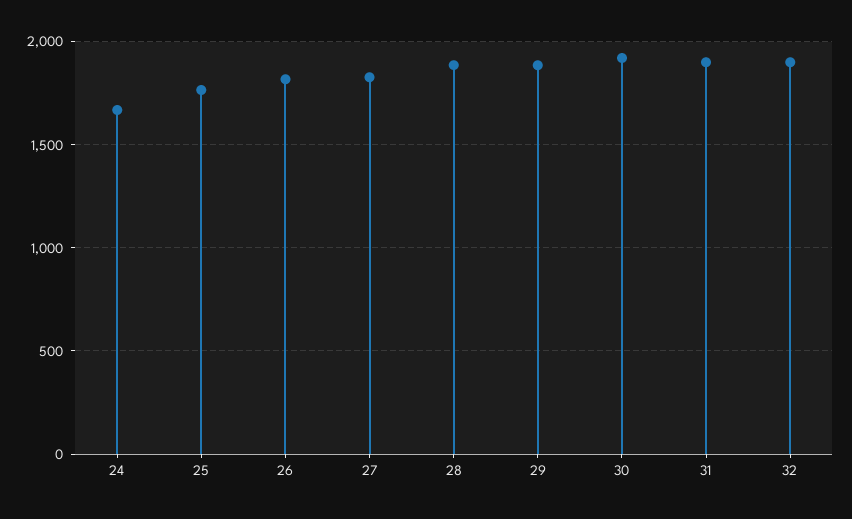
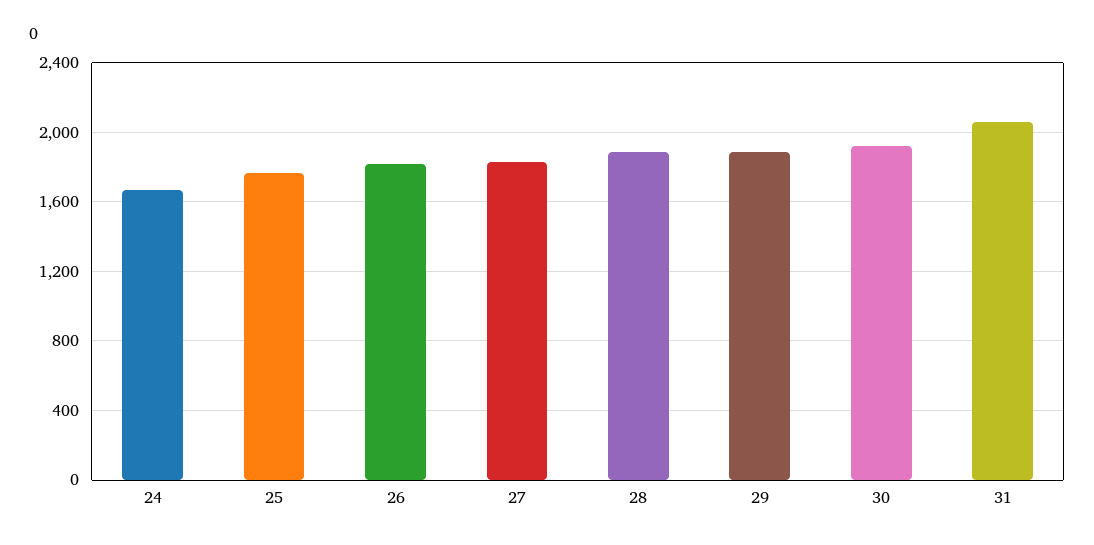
  {
    "24": 1650,
    "25": 1750,
    "26": 1800,
    "27": 1850,
    "28": 1900,
    "29": 1900,
    "30": 1900,
-   "31": 1900,
+   "31": 2050
-   "32": 1900
  }

